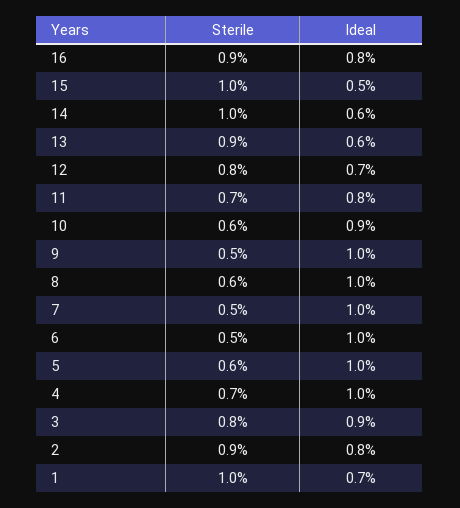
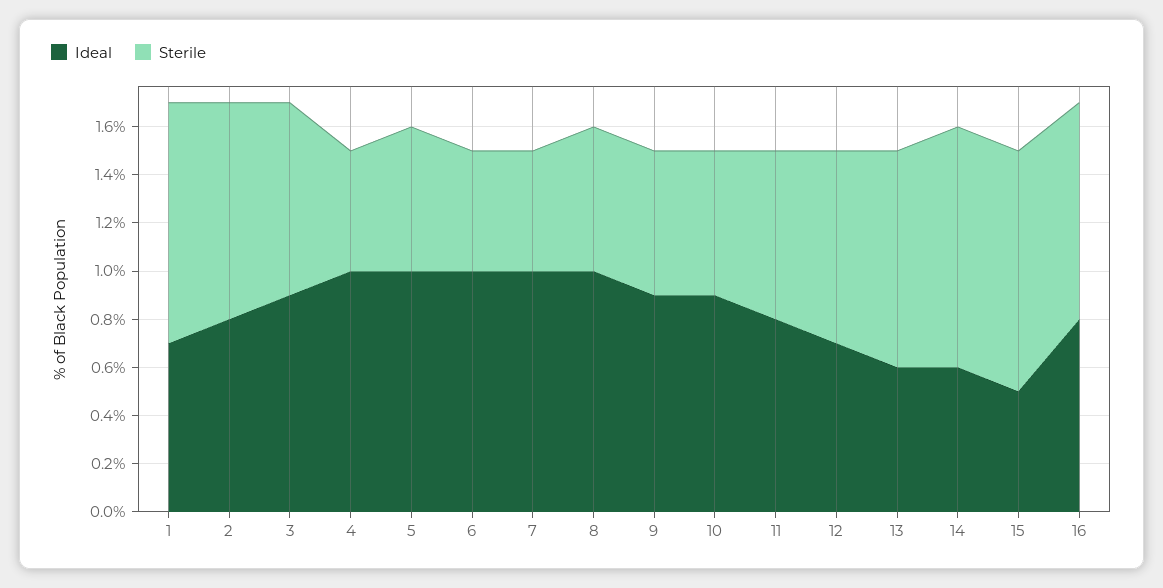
  {
    "Sterile": {
      "16": 0.9,
      "15": 1,
      "14": 1,
      "13": 0.9,
      "12": 0.8,
      "11": 0.7,
      "10": 0.6,
-     "9": 0.5,
+     "9": 0.6,
      "8": 0.6,
      "7": 0.5,
      "6": 0.5,
      "5": 0.6,
-     "4": 0.7,
+     "4": 0.5,
      "3": 0.8,
      "2": 0.9,
      "1": 1
    },
    "Ideal": {
      "16": 0.8,
      "15": 0.5,
      "14": 0.6,
      "13": 0.6,
      "12": 0.7,
      "11": 0.8,
      "10": 0.9,
-     "9": 1,
+     "9": 0.9,
      "8": 1,
      "7": 1,
      "6": 1,
      "5": 1,
      "4": 1,
      "3": 0.9,
      "2": 0.8,
      "1": 0.7
    }
  }

